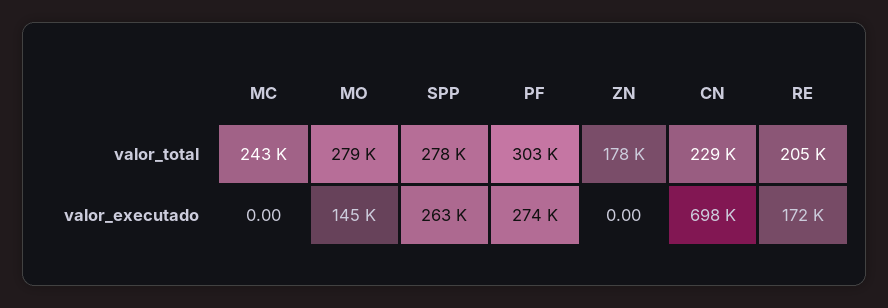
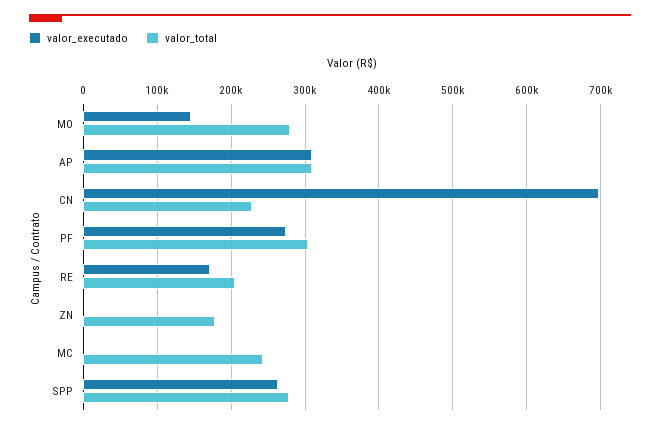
  {
    "valor_total": {
      "MC": 243000,
      "MO": 279000,
      "SPP": 278000,
      "PF": 303000,
      "ZN": 178000,
      "CN": 229000,
-     "RE": 205000
+     "RE": 205000,
+     "AP": 310000
    },
    "valor_executado": {
      "MC": 0,
      "MO": 145000,
      "SPP": 263000,
      "PF": 274000,
      "ZN": 0,
      "CN": 698000,
-     "RE": 172000
+     "RE": 172000,
+     "AP": 310000
    }
  }

